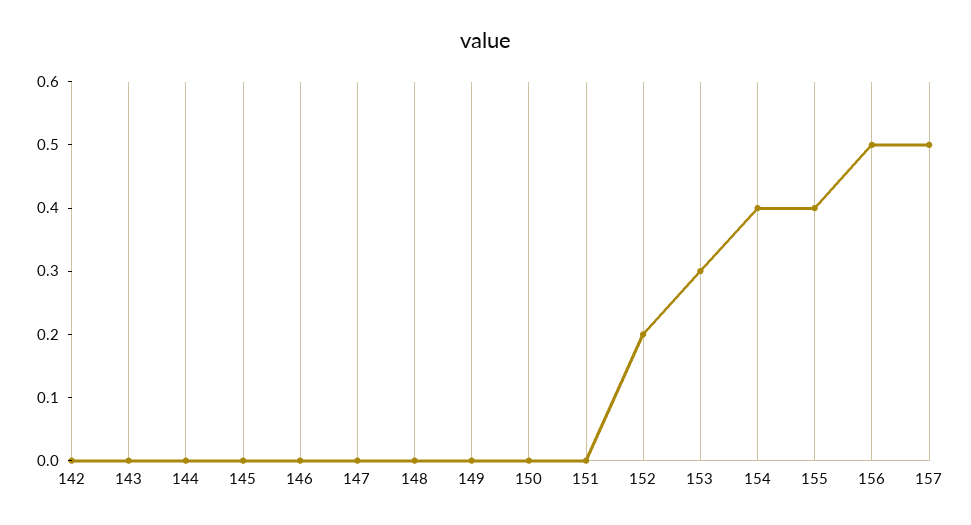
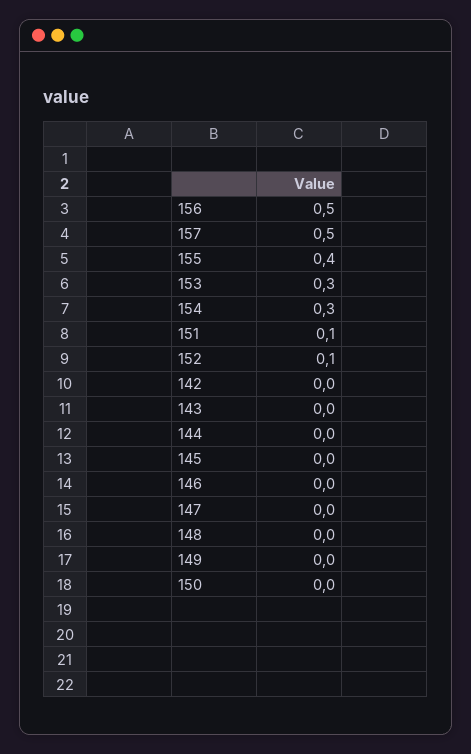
  {
    "142": 0,
    "143": 0,
    "144": 0,
    "145": 0,
    "146": 0,
    "147": 0,
    "148": 0,
    "149": 0,
    "150": 0,
-   "151": 0,
+   "151": 0.1,
-   "152": 0.2,
+   "152": 0.1,
    "153": 0.3,
-   "154": 0.4,
+   "154": 0.3,
    "155": 0.4,
    "156": 0.5,
    "157": 0.5
  }

